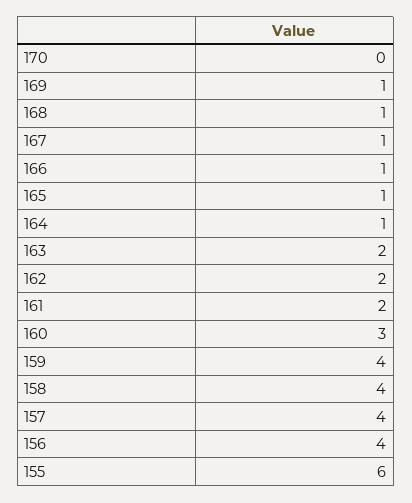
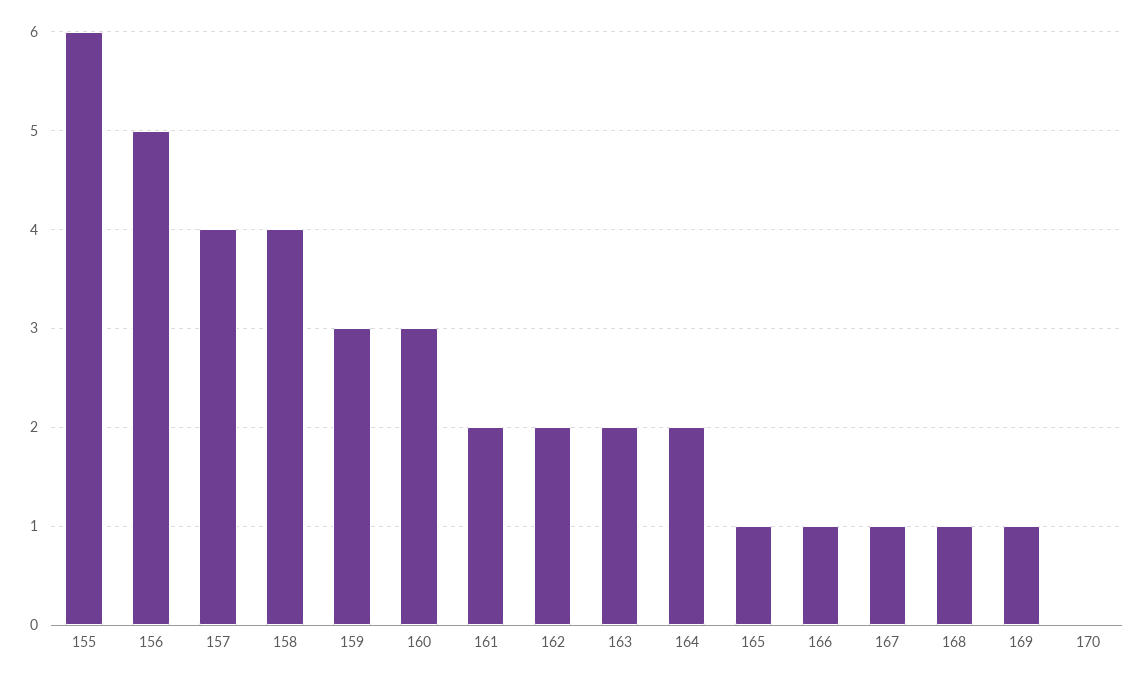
  {
    "170": 0,
    "169": 1,
    "168": 1,
    "167": 1,
    "166": 1,
    "165": 1,
-   "164": 1,
+   "164": 2,
    "163": 2,
    "162": 2,
    "161": 2,
    "160": 3,
-   "159": 4,
+   "159": 3,
    "158": 4,
    "157": 4,
-   "156": 4,
+   "156": 5,
    "155": 6
  }

